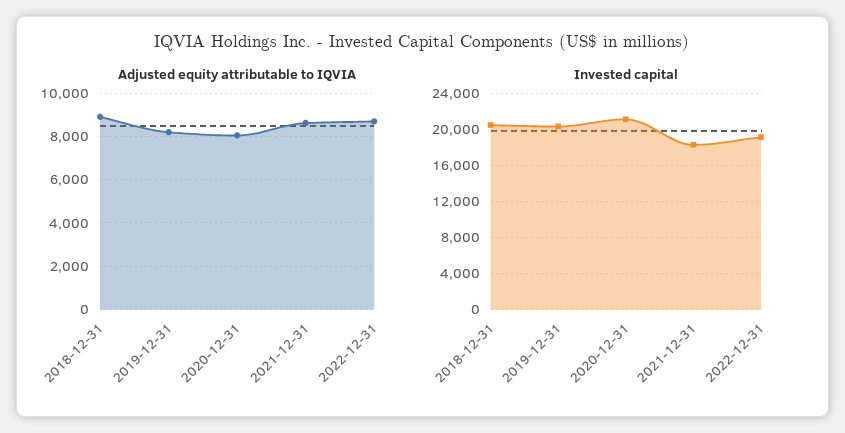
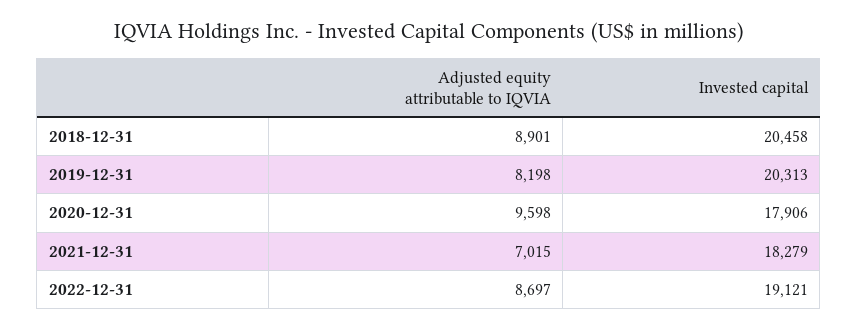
  {
    "Adjusted equity attributable to IQVIA": {
      "2018-12-31": 8901,
      "2019-12-31": 8198,
-     "2020-12-31": 8000,
+     "2020-12-31": 9598,
-     "2021-12-31": 8500,
+     "2021-12-31": 7015,
      "2022-12-31": 8697
    },
    "Invested capital": {
      "2018-12-31": 20458,
      "2019-12-31": 20313,
-     "2020-12-31": 21000,
+     "2020-12-31": 17906,
      "2021-12-31": 18279,
      "2022-12-31": 19121
    }
  }

